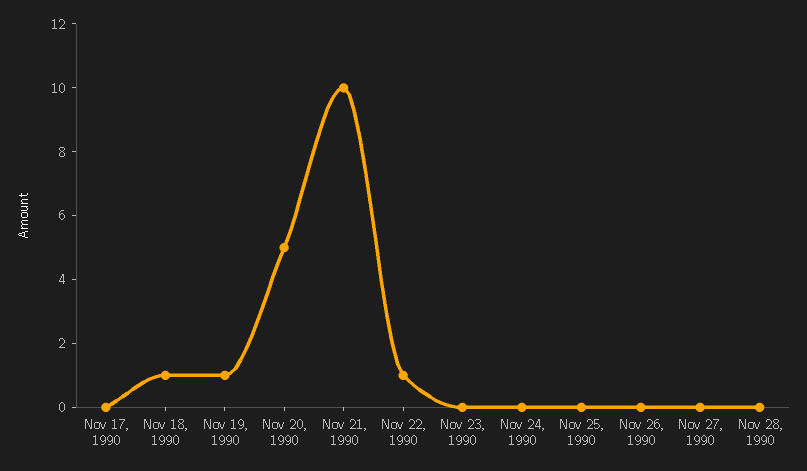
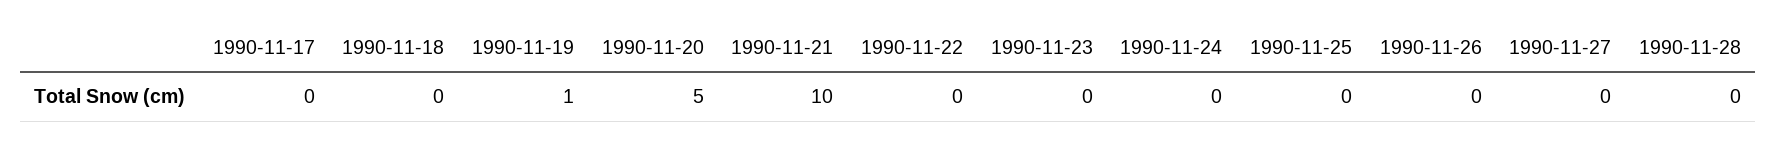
  {
    "Nov 17, 1990": 0,
-   "Nov 18, 1990": 1,
+   "Nov 18, 1990": 0,
    "Nov 19, 1990": 1,
    "Nov 20, 1990": 5,
    "Nov 21, 1990": 10,
-   "Nov 22, 1990": 1,
+   "Nov 22, 1990": 0,
    "Nov 23, 1990": 0,
    "Nov 24, 1990": 0,
    "Nov 25, 1990": 0,
    "Nov 26, 1990": 0,
    "Nov 27, 1990": 0,
    "Nov 28, 1990": 0
  }

